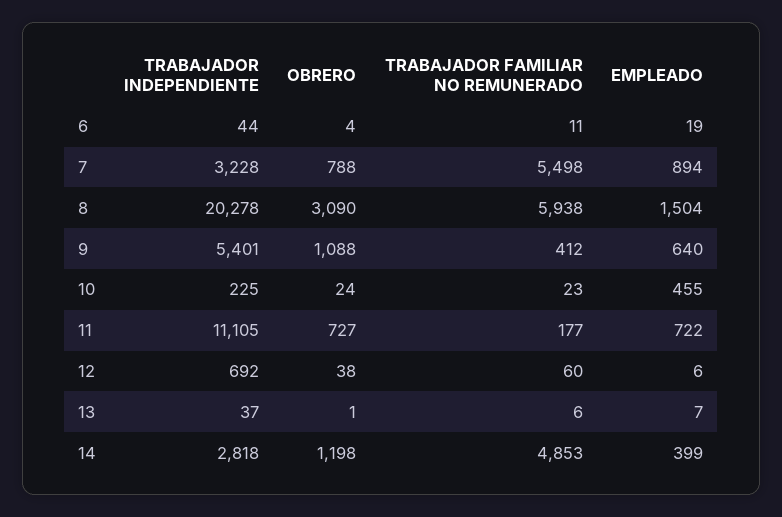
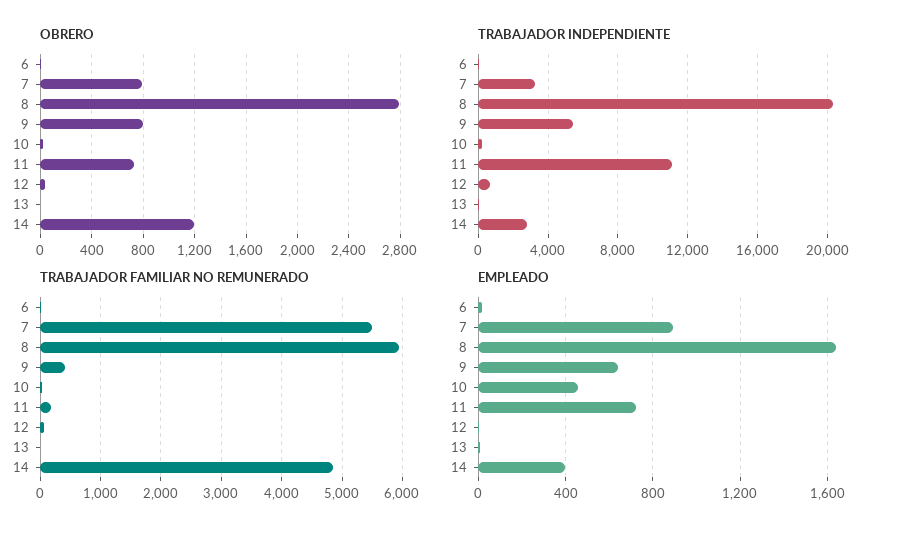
  {
    "TRABAJADOR INDEPENDIENTE": {
      "6": 44,
      "7": 3228,
      "8": 20278,
      "9": 5401,
      "10": 225,
      "11": 11105,
      "12": 692,
      "13": 37,
      "14": 2818
    },
    "OBRERO": {
      "6": 4,
      "7": 788,
-     "8": 3090,
+     "8": 2800,
-     "9": 1088,
+     "9": 800,
      "10": 24,
      "11": 727,
      "12": 38,
      "13": 1,
      "14": 1198
    },
    "TRABAJADOR FAMILIAR NO REMUNERADO": {
      "6": 11,
      "7": 5498,
      "8": 5938,
      "9": 412,
      "10": 23,
      "11": 177,
      "12": 60,
      "13": 6,
      "14": 4853
    },
    "EMPLEADO": {
      "6": 19,
      "7": 894,
-     "8": 1504,
+     "8": 1650,
      "9": 640,
      "10": 455,
      "11": 722,
      "12": 6,
      "13": 7,
      "14": 399
    }
  }

